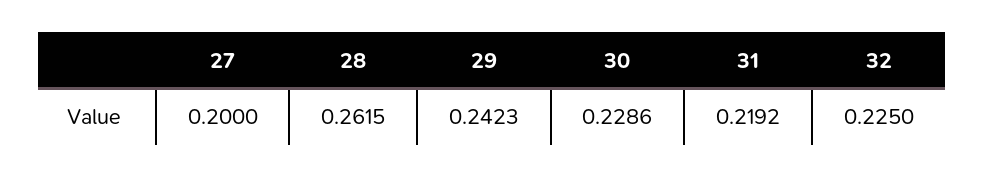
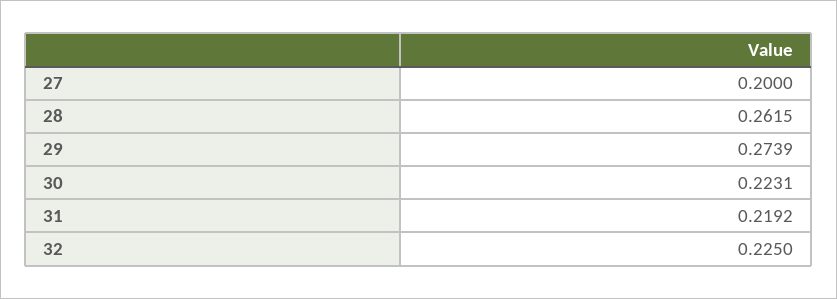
  {
    "27": 0.2,
    "28": 0.2615,
-   "29": 0.2423,
+   "29": 0.2739,
-   "30": 0.2286,
+   "30": 0.2231,
    "31": 0.2192,
    "32": 0.225
  }

